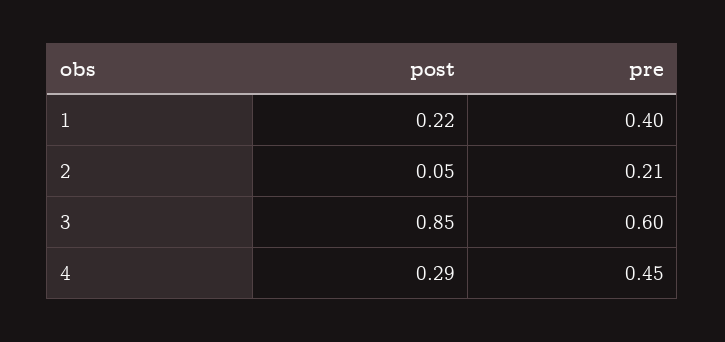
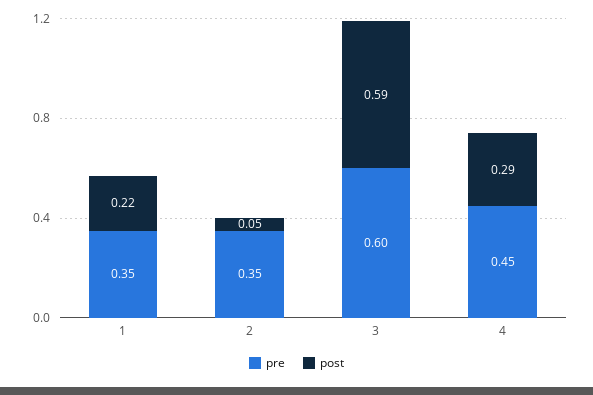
  {
    "post": {
      "1": 0.22,
      "2": 0.05,
-     "3": 0.85,
+     "3": 0.59,
      "4": 0.29
    },
    "pre": {
-     "1": 0.4,
+     "1": 0.35,
-     "2": 0.21,
+     "2": 0.35,
      "3": 0.6,
      "4": 0.45
    }
  }

